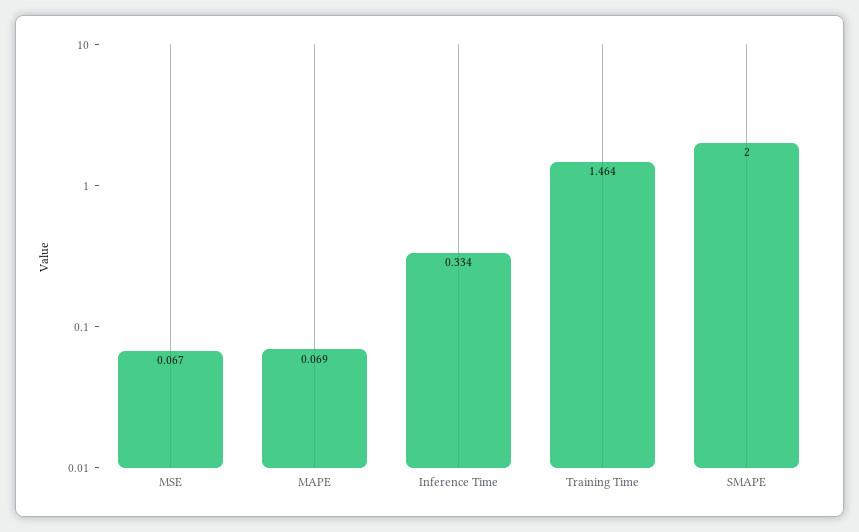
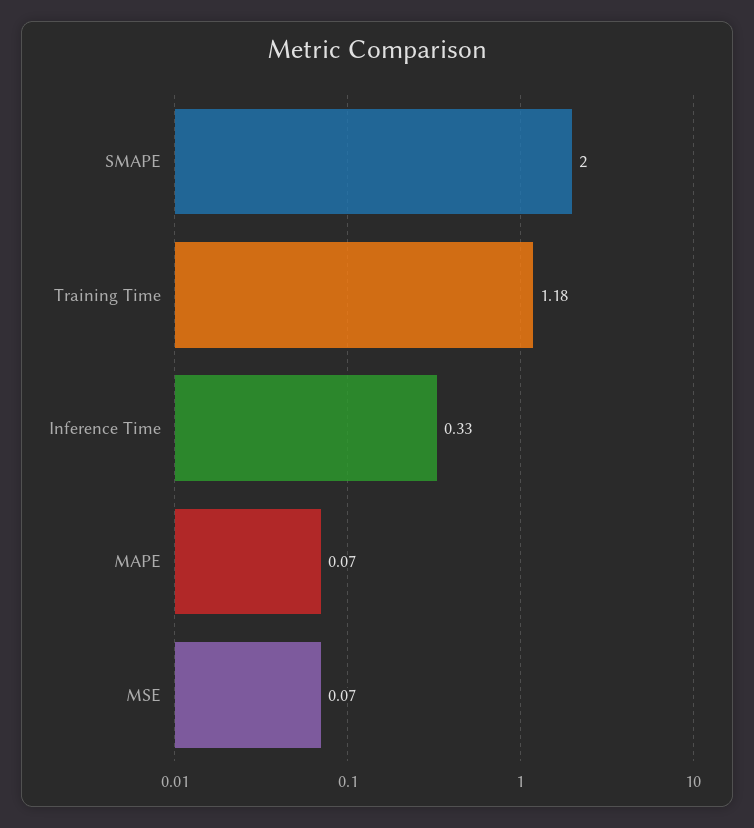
  {
    "MSE": 0.067,
    "MAPE": 0.069,
    "Inference Time": 0.334,
-   "Training Time": 1.464,
+   "Training Time": 1.18,
    "SMAPE": 2
  }

